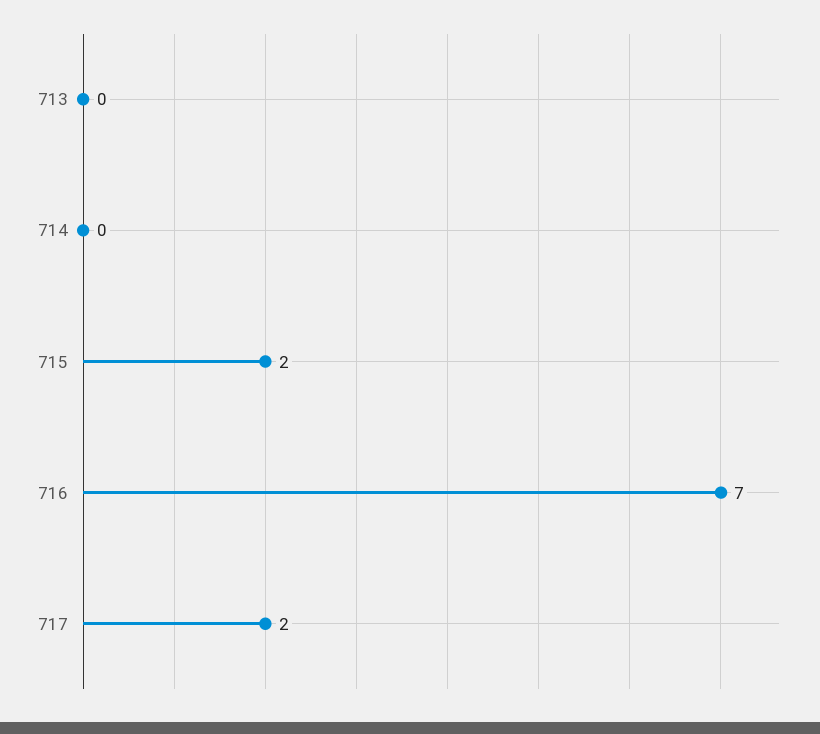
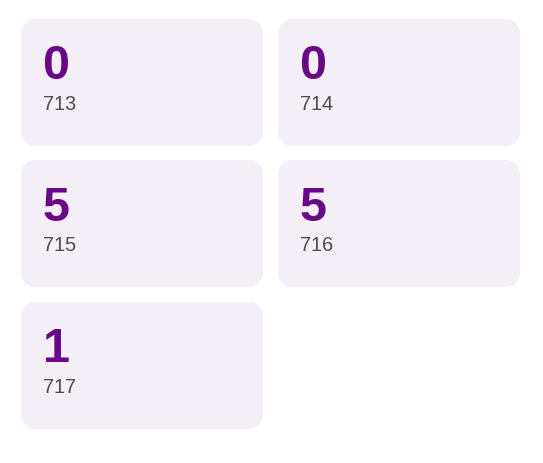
  {
    "713": 0,
    "714": 0,
-   "715": 2,
+   "715": 5,
-   "716": 7,
+   "716": 5,
-   "717": 2
+   "717": 1
  }

